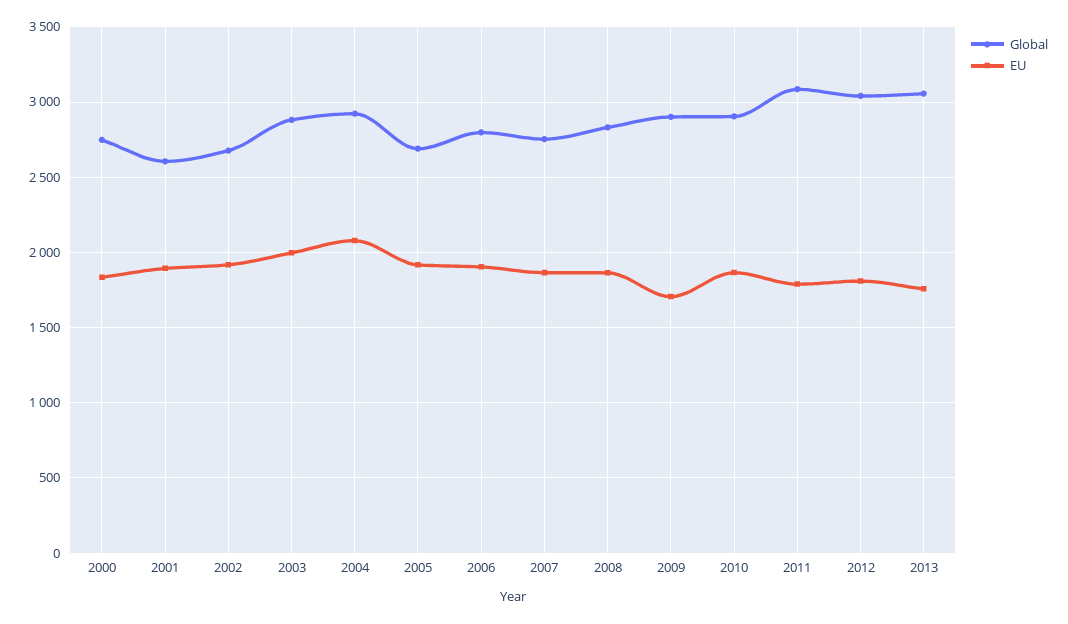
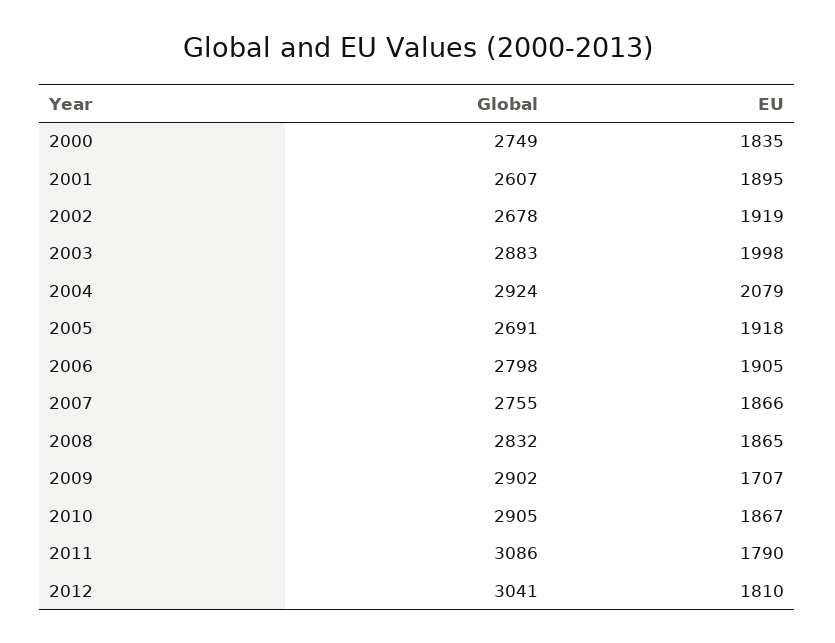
  {
    "Global": {
      "2000": 2749,
      "2001": 2607,
      "2002": 2678,
      "2003": 2883,
      "2004": 2924,
      "2005": 2691,
      "2006": 2798,
      "2007": 2755,
      "2008": 2832,
      "2009": 2902,
      "2010": 2905,
      "2011": 3086,
-     "2012": 3041,
+     "2012": 3041
-     "2013": 3050
    },
    "EU": {
      "2000": 1835,
      "2001": 1895,
      "2002": 1919,
      "2003": 1998,
      "2004": 2079,
      "2005": 1918,
      "2006": 1905,
      "2007": 1866,
      "2008": 1865,
      "2009": 1707,
      "2010": 1867,
      "2011": 1790,
-     "2012": 1810,
+     "2012": 1810
-     "2013": 1750
    }
  }

